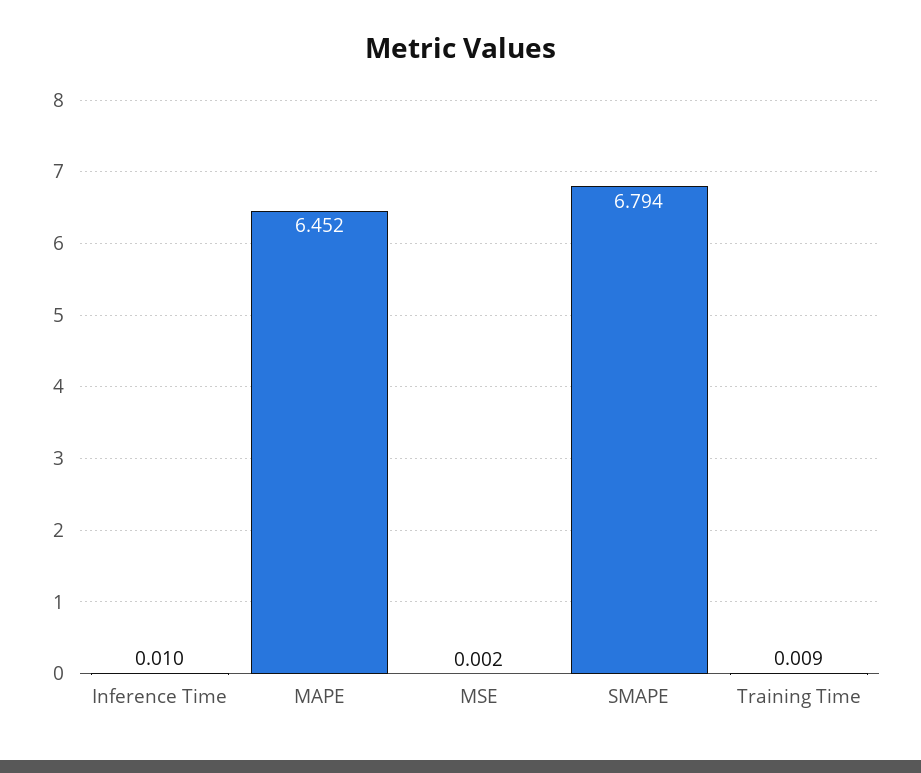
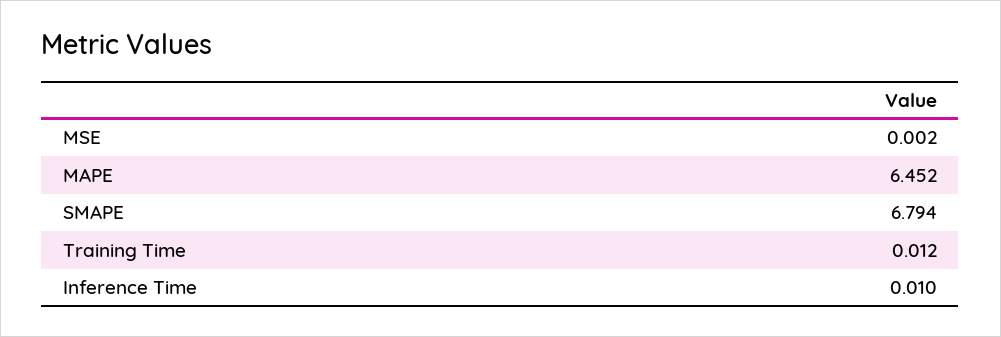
  {
    "Inference Time": 0.01,
    "MAPE": 6.452,
    "MSE": 0.002,
    "SMAPE": 6.794,
-   "Training Time": 0.009
+   "Training Time": 0.012
  }

